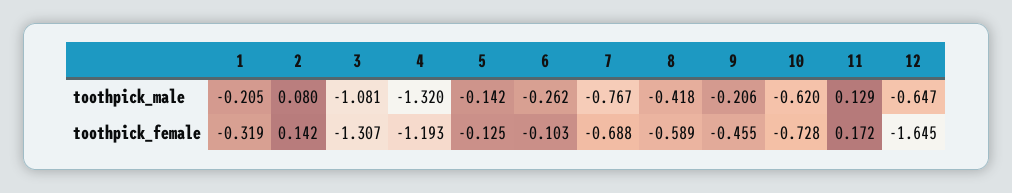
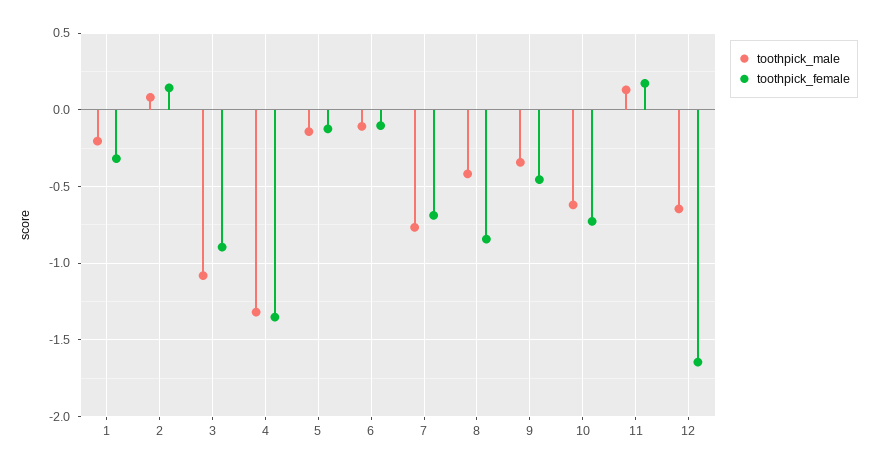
  {
    "toothpick_male": {
      "1": -0.205,
      "2": 0.08,
      "3": -1.081,
      "4": -1.32,
      "5": -0.142,
-     "6": -0.262,
+     "6": -0.1,
      "7": -0.767,
      "8": -0.418,
-     "9": -0.206,
+     "9": -0.35,
      "10": -0.62,
      "11": 0.129,
      "12": -0.647
    },
    "toothpick_female": {
      "1": -0.319,
      "2": 0.142,
-     "3": -1.307,
+     "3": -0.9,
-     "4": -1.193,
+     "4": -1.35,
      "5": -0.125,
      "6": -0.103,
      "7": -0.688,
-     "8": -0.589,
+     "8": -0.85,
      "9": -0.455,
      "10": -0.728,
      "11": 0.172,
      "12": -1.645
    }
  }

